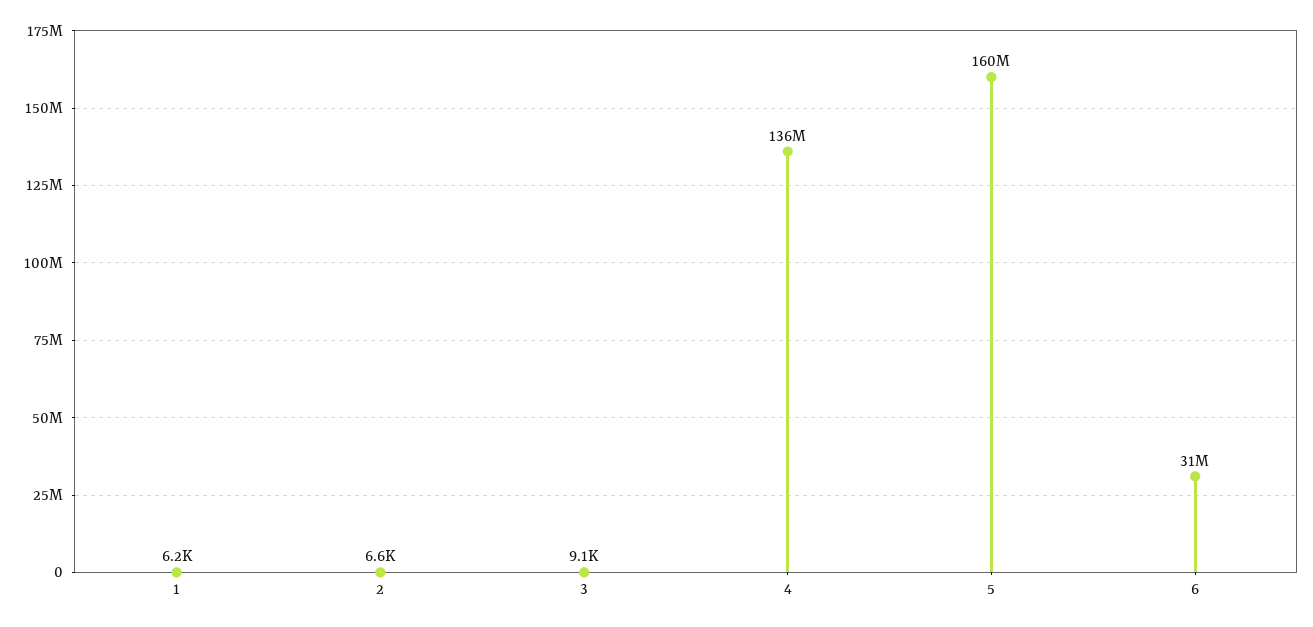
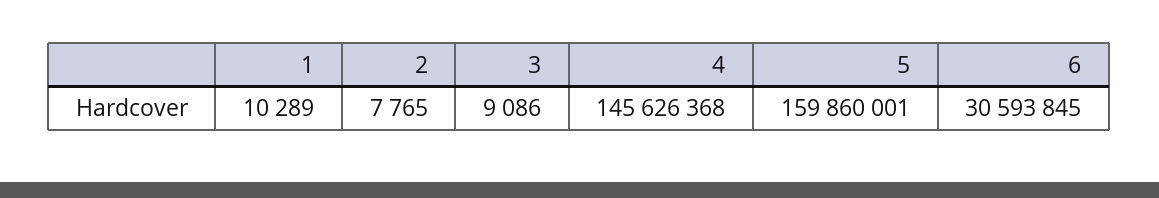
  {
-   "1": 6200,
+   "1": 10289,
-   "2": 6600,
+   "2": 7765,
    "3": 9086,
-   "4": 136000000,
+   "4": 145626368,
    "5": 159860001,
    "6": 30593845
  }

